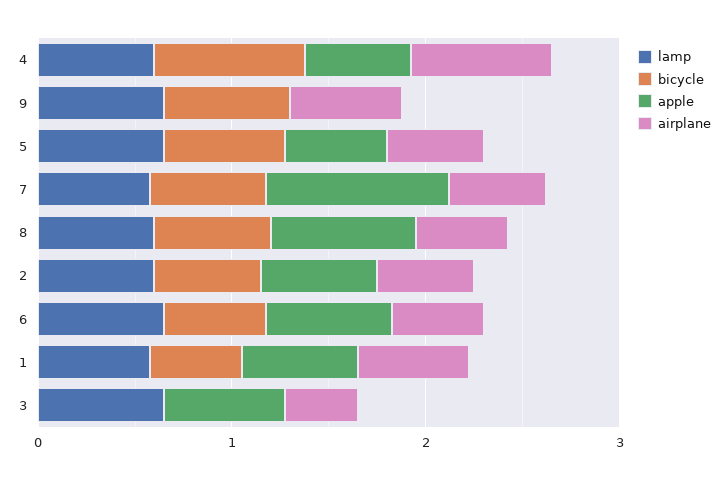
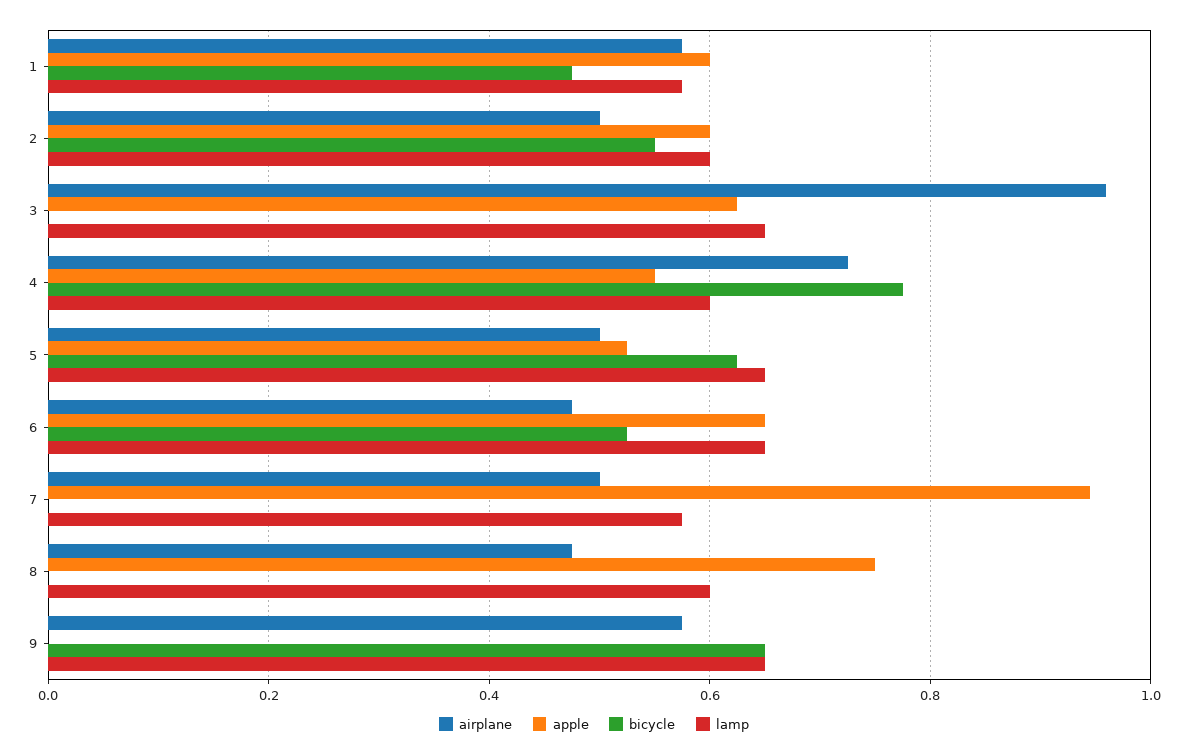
  {
    "lamp": {
      "4": 0.6,
      "9": 0.66,
      "5": 0.66,
      "7": 0.58,
      "8": 0.6,
      "2": 0.6,
      "6": 0.66,
      "1": 0.58,
      "3": 0.66
    },
    "bicycle": {
      "4": 0.78,
      "9": 0.66,
      "5": 0.62,
-     "7": 0.6,
+     "7": 0,
-     "8": 0.6,
+     "8": 0,
      "2": 0.56,
      "6": 0.52,
      "1": 0.48,
      "3": 0
    },
    "apple": {
      "4": 0.56,
      "9": 0,
      "5": 0.52,
      "7": 0.94,
      "8": 0.76,
      "2": 0.6,
      "6": 0.66,
      "1": 0.6,
      "3": 0.62
    },
    "airplane": {
      "4": 0.72,
      "9": 0.58,
      "5": 0.5,
      "7": 0.5,
      "8": 0.48,
      "2": 0.5,
      "6": 0.48,
      "1": 0.58,
-     "3": 0.4
+     "3": 0.96
    }
  }

